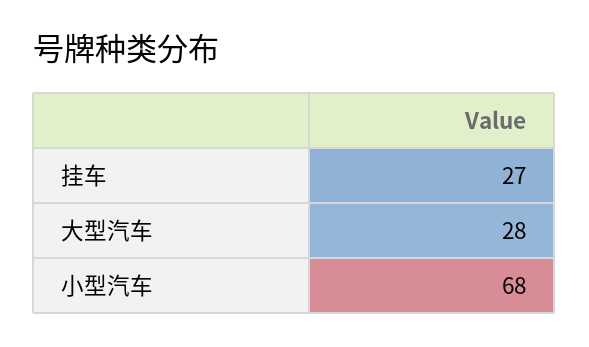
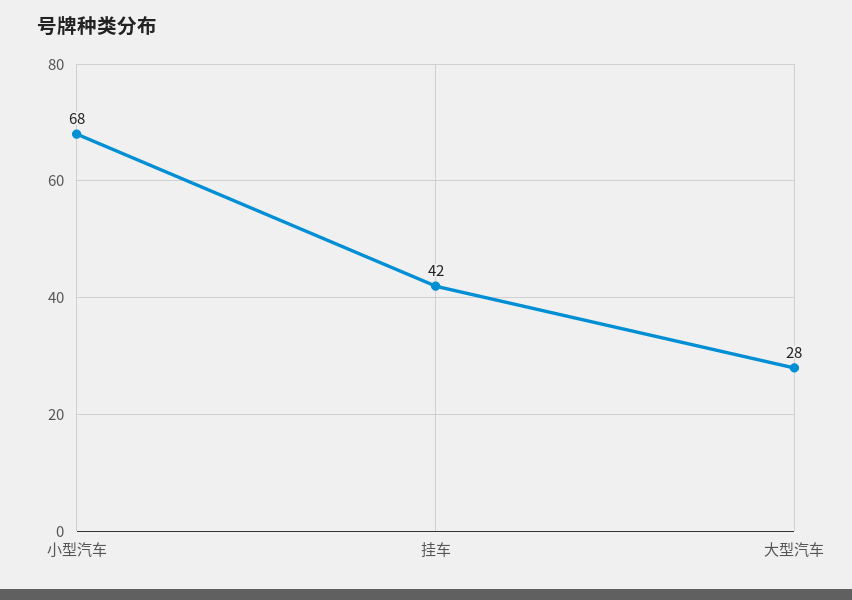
  {
-   "挂车": 27,
+   "挂车": 42,
    "大型汽车": 28,
    "小型汽车": 68
  }

